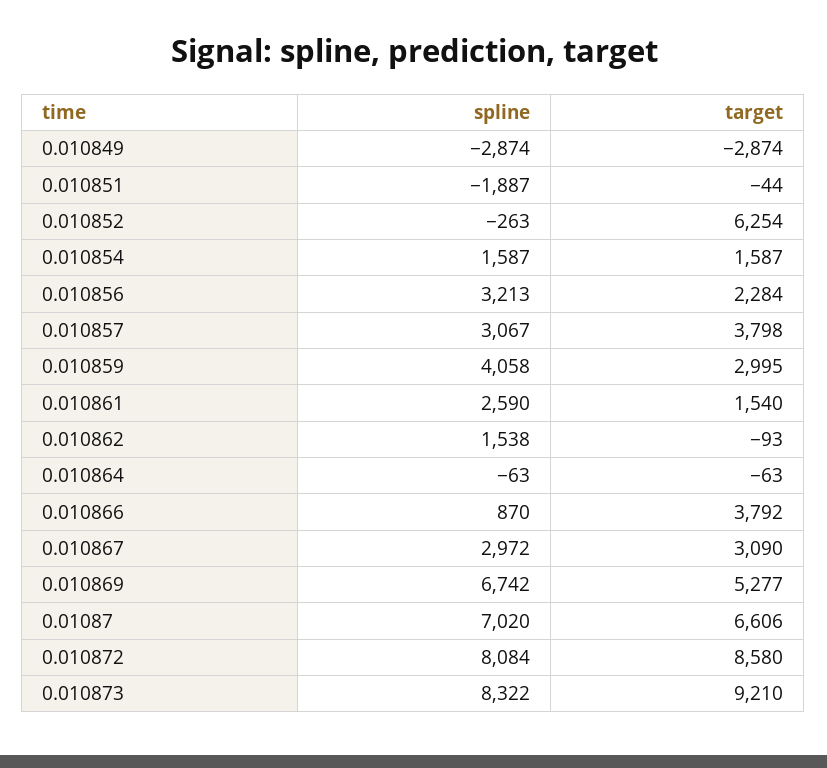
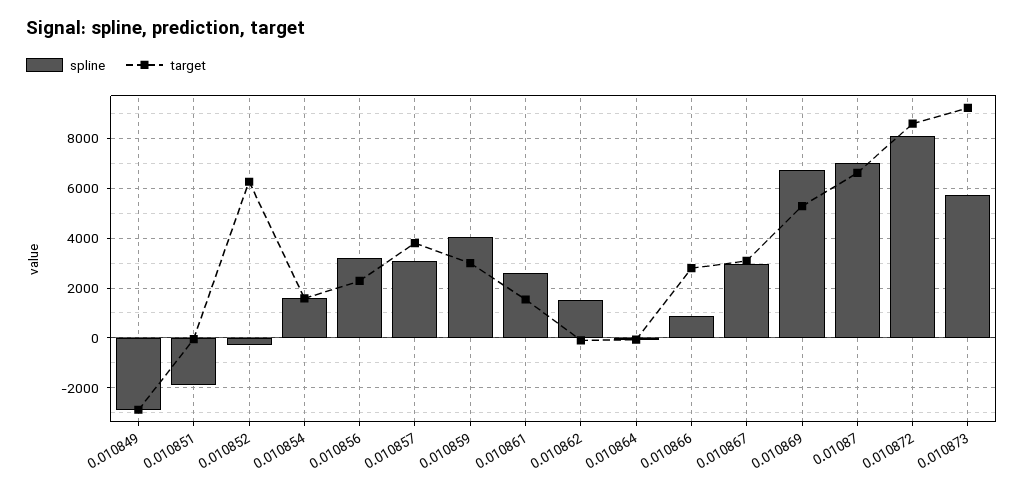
  {
    "spline": {
      "0.010849": -2874,
      "0.010851": -1887,
      "0.010852": -263,
      "0.010854": 1587,
      "0.010856": 3213,
      "0.010857": 3067,
      "0.010859": 4058,
      "0.010861": 2590,
      "0.010862": 1538,
      "0.010864": -63,
      "0.010866": 870,
      "0.010867": 2972,
      "0.010869": 6742,
      "0.01087": 7020,
      "0.010872": 8084,
-     "0.010873": 8322
+     "0.010873": 5750
    },
    "target": {
      "0.010849": -2874,
      "0.010851": -44,
      "0.010852": 6254,
      "0.010854": 1587,
      "0.010856": 2284,
      "0.010857": 3798,
      "0.010859": 2995,
      "0.010861": 1540,
      "0.010862": -93,
      "0.010864": -63,
-     "0.010866": 3792,
+     "0.010866": 2750,
      "0.010867": 3090,
      "0.010869": 5277,
      "0.01087": 6606,
      "0.010872": 8580,
      "0.010873": 9210
    }
  }

